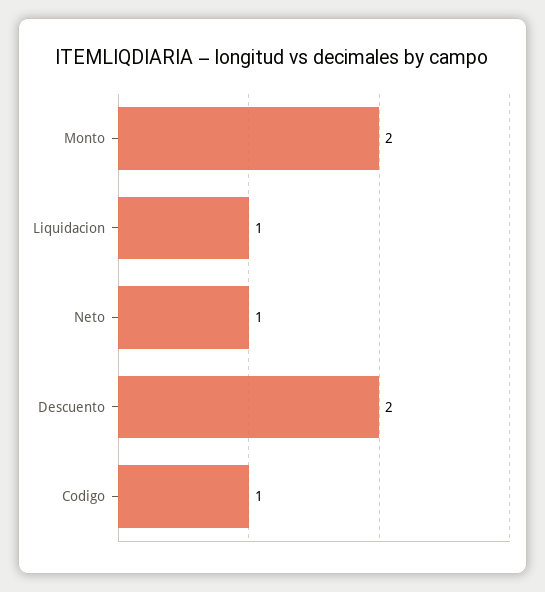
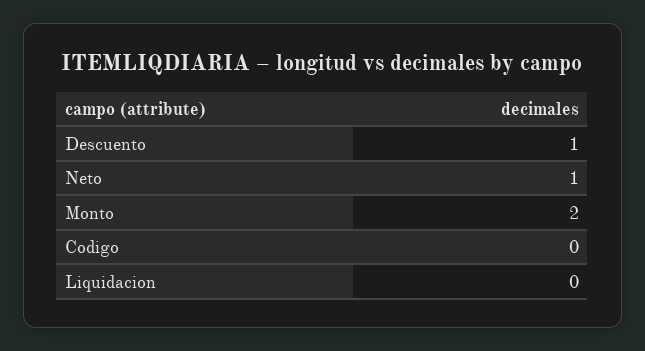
  {
    "Monto": 2,
-   "Liquidacion": 1,
+   "Liquidacion": 0,
    "Neto": 1,
-   "Descuento": 2,
+   "Descuento": 1,
-   "Codigo": 1
+   "Codigo": 0
  }

